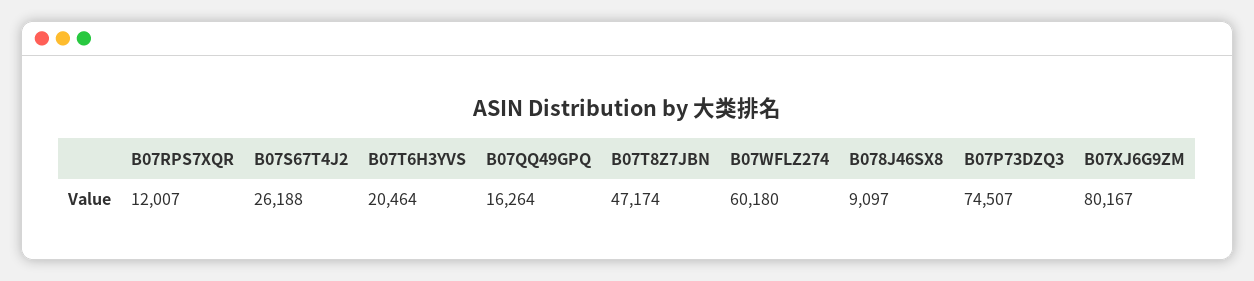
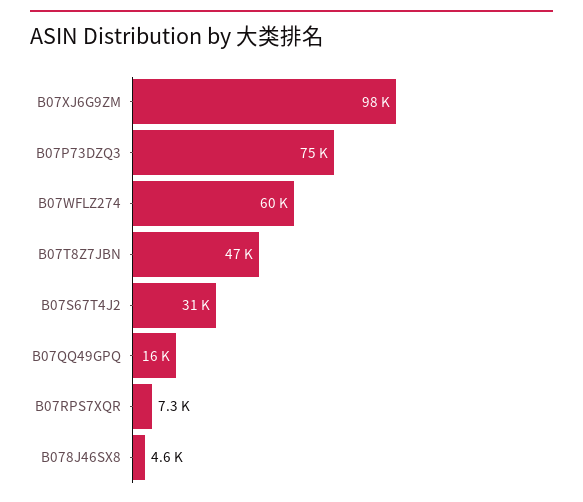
  {
-   "B07RPS7XQR": 12007,
+   "B07RPS7XQR": 7300,
-   "B07S67T4J2": 26188,
+   "B07S67T4J2": 31000,
-   "B07T6H3YVS": 20464,
    "B07QQ49GPQ": 16264,
    "B07T8Z7JBN": 47174,
    "B07WFLZ274": 60180,
-   "B078J46SX8": 9097,
+   "B078J46SX8": 4600,
    "B07P73DZQ3": 74507,
-   "B07XJ6G9ZM": 80167
+   "B07XJ6G9ZM": 98000
  }

